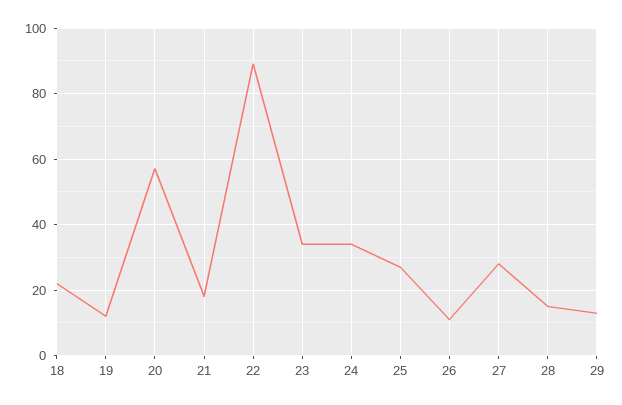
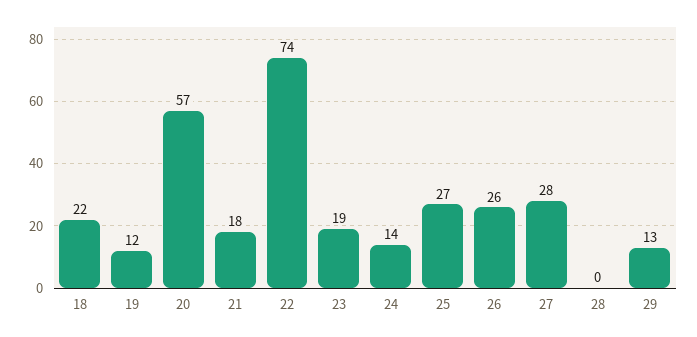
  {
    "18": 22,
    "19": 12,
    "20": 57,
    "21": 18,
-   "22": 90,
+   "22": 74,
-   "23": 35,
+   "23": 19,
-   "24": 35,
+   "24": 14,
    "25": 27,
-   "26": 10,
+   "26": 26,
    "27": 28,
-   "28": 15,
+   "28": 0,
    "29": 13
  }

